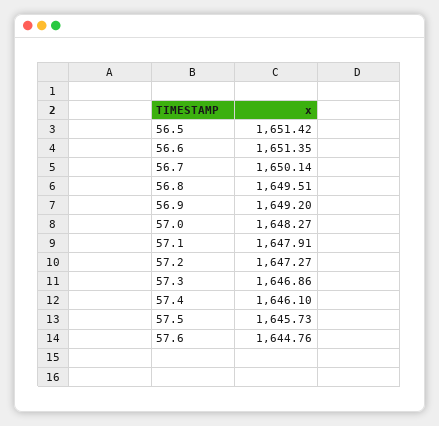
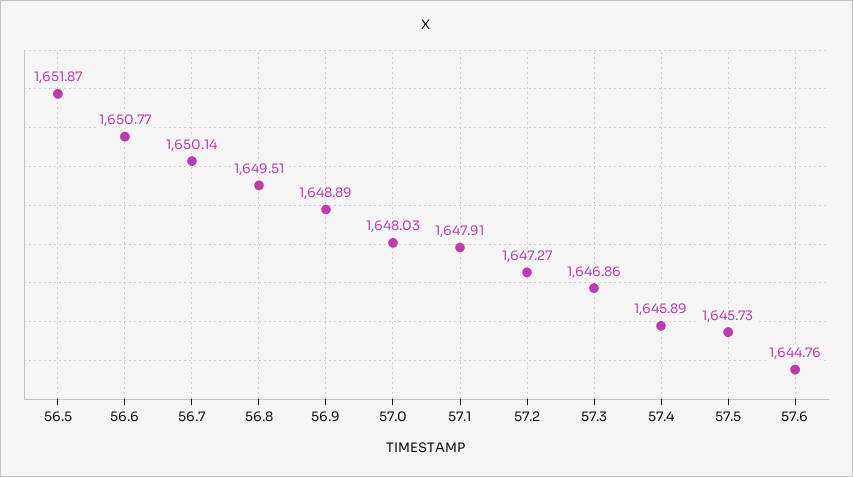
  {
-   "56.5": 1651.42,
+   "56.5": 1651.87,
-   "56.6": 1651.35,
+   "56.6": 1650.77,
    "56.7": 1650.14,
    "56.8": 1649.51,
-   "56.9": 1649.2,
+   "56.9": 1648.89,
-   "57.0": 1648.27,
+   "57.0": 1648.03,
    "57.1": 1647.91,
    "57.2": 1647.27,
    "57.3": 1646.86,
-   "57.4": 1646.1,
+   "57.4": 1645.89,
    "57.5": 1645.73,
    "57.6": 1644.76
  }

